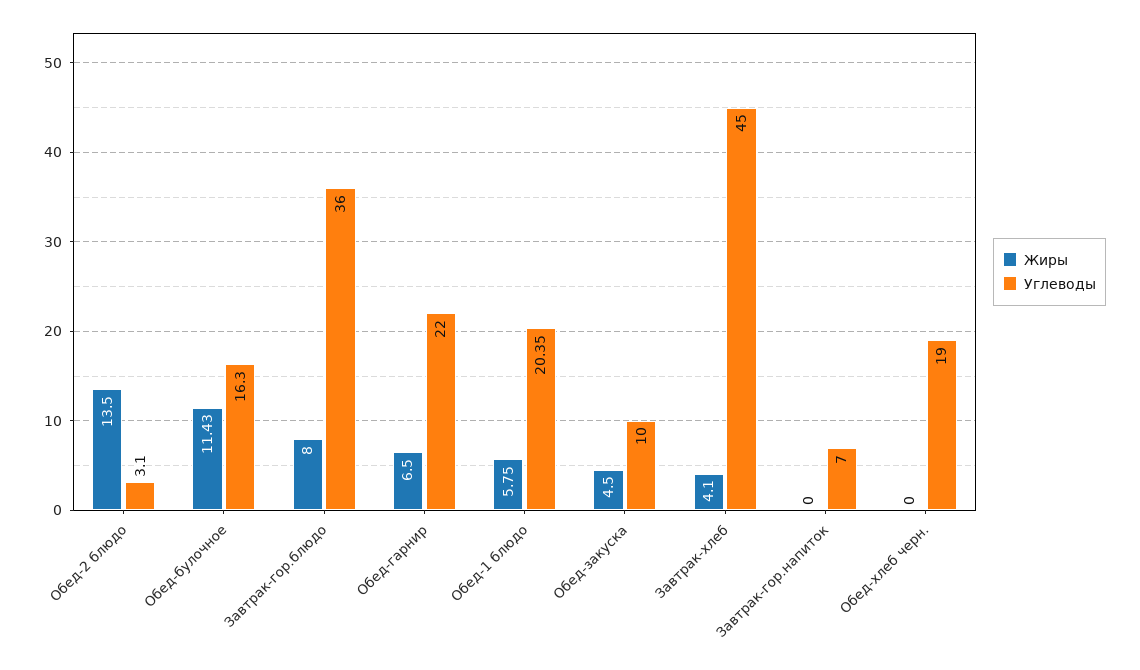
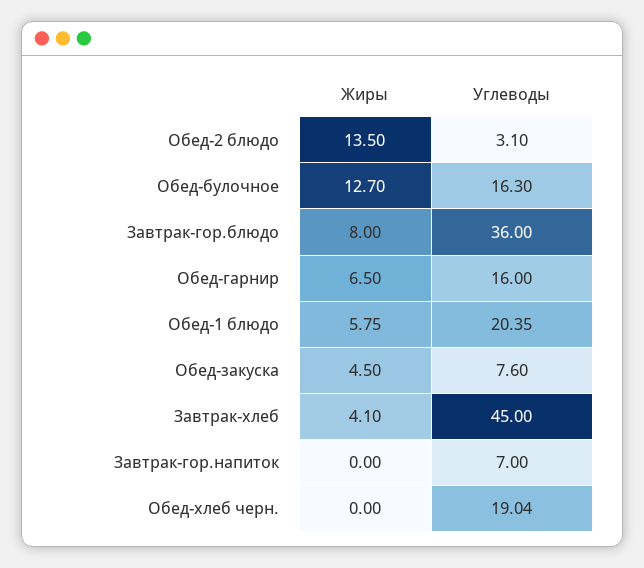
  {
    "Жиры": {
      "Обед-2 блюдо": 13.5,
-     "Обед-булочное": 11.43,
+     "Обед-булочное": 12.7,
      "Завтрак-гор.блюдо": 8,
      "Обед-гарнир": 6.5,
      "Обед-1 блюдо": 5.75,
      "Обед-закуска": 4.5,
      "Завтрак-хлеб": 4.1,
      "Завтрак-гор.напиток": 0,
      "Обед-хлеб черн.": 0
    },
    "Углеводы": {
      "Обед-2 блюдо": 3.1,
      "Обед-булочное": 16.3,
      "Завтрак-гор.блюдо": 36,
-     "Обед-гарнир": 22,
+     "Обед-гарнир": 16,
      "Обед-1 блюдо": 20.35,
-     "Обед-закуска": 10,
+     "Обед-закуска": 7.6,
      "Завтрак-хлеб": 45,
      "Завтрак-гор.напиток": 7,
-     "Обед-хлеб черн.": 19
+     "Обед-хлеб черн.": 19.04
    }
  }

